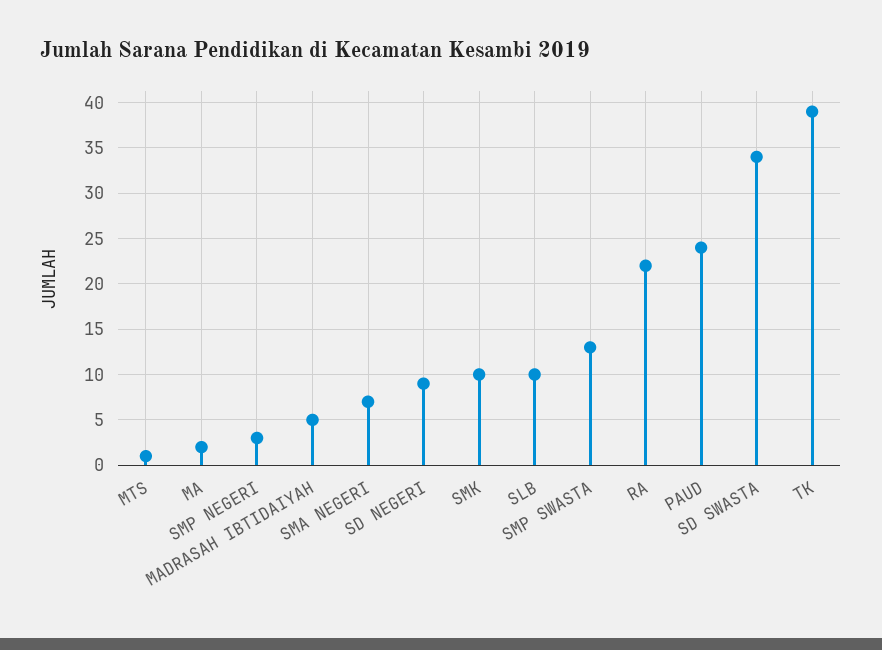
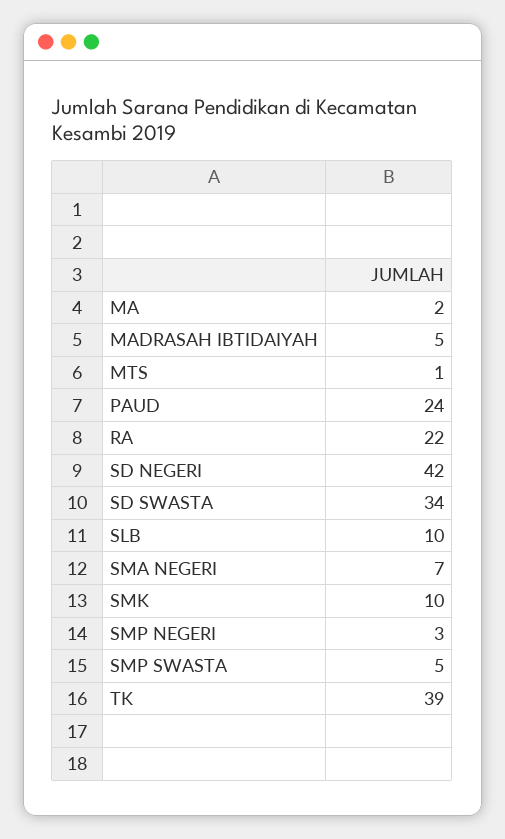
  {
    "MTS": 1,
    "MA": 2,
    "SMP NEGERI": 3,
    "MADRASAH IBTIDAIYAH": 5,
    "SMA NEGERI": 7,
-   "SD NEGERI": 9,
+   "SD NEGERI": 42,
    "SMK": 10,
    "SLB": 10,
-   "SMP SWASTA": 13,
+   "SMP SWASTA": 5,
    "RA": 22,
    "PAUD": 24,
    "SD SWASTA": 34,
    "TK": 39
  }

